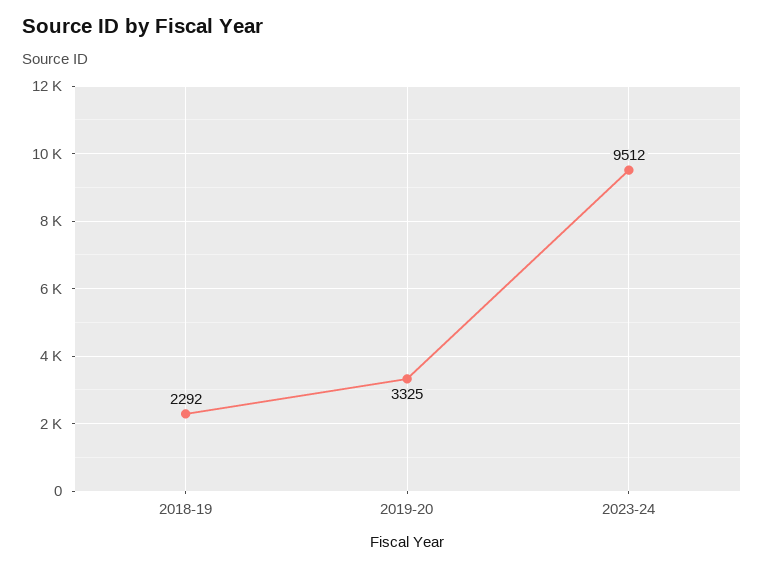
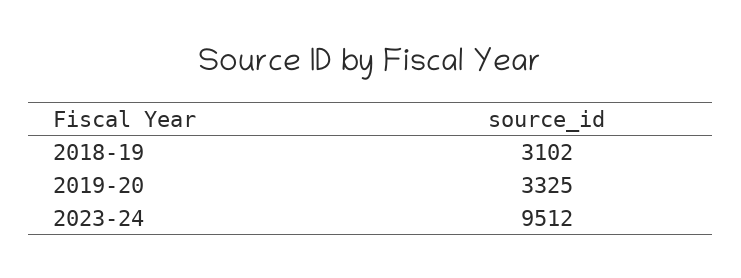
  {
-   "2018-19": 2292,
+   "2018-19": 3102,
    "2019-20": 3325,
    "2023-24": 9512
  }

